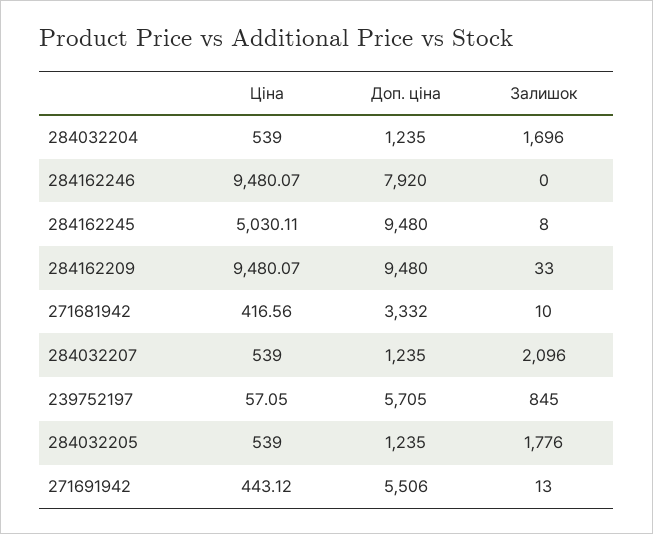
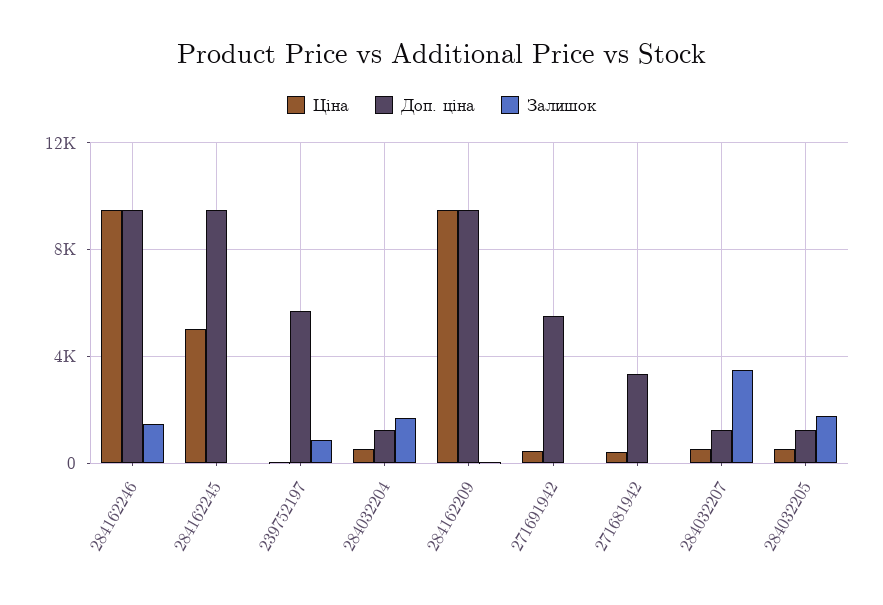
  {
    "Ціна": {
      "284032204": 539,
      "284162246": 9480.07,
      "284162245": 5030.11,
      "284162209": 9480.07,
      "271681942": 416.56,
      "284032207": 539,
      "239752197": 57.05,
      "284032205": 539,
      "271691942": 443.12
    },
    "Доп. ціна": {
      "284032204": 1235,
-     "284162246": 7920,
+     "284162246": 9500,
      "284162245": 9480,
      "284162209": 9480,
      "271681942": 3332,
      "284032207": 1235,
      "239752197": 5705,
      "284032205": 1235,
      "271691942": 5506
    },
    "Залишок": {
      "284032204": 1696,
-     "284162246": 0,
+     "284162246": 1500,
      "284162245": 8,
      "284162209": 33,
      "271681942": 10,
-     "284032207": 2096,
+     "284032207": 3500,
      "239752197": 845,
      "284032205": 1776,
      "271691942": 13
    }
  }

